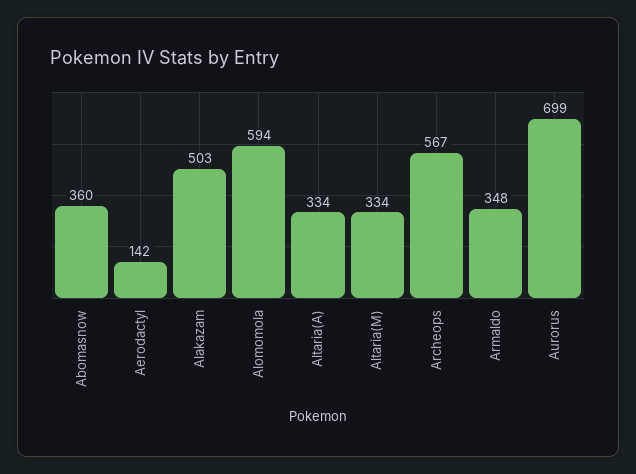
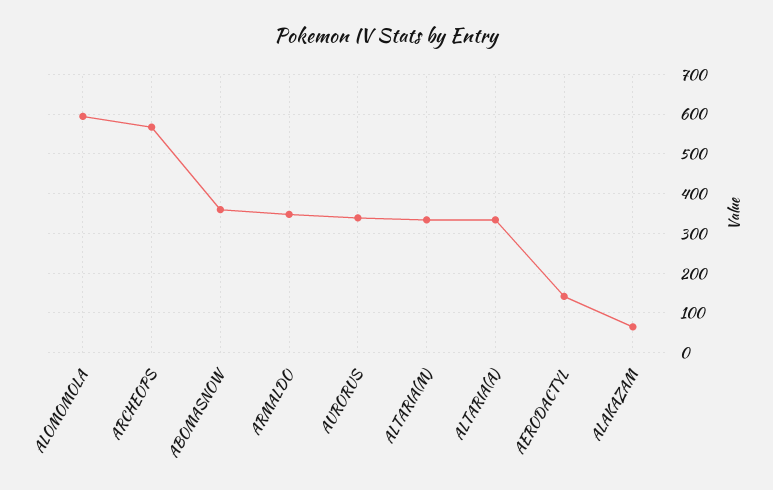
  {
    "Abomasnow": 360,
    "Aerodactyl": 142,
-   "Alakazam": 503,
+   "Alakazam": 60,
    "Alomomola": 594,
    "Altaria(A)": 334,
    "Altaria(M)": 334,
    "Archeops": 567,
    "Armaldo": 348,
-   "Aurorus": 699
+   "Aurorus": 340
  }

